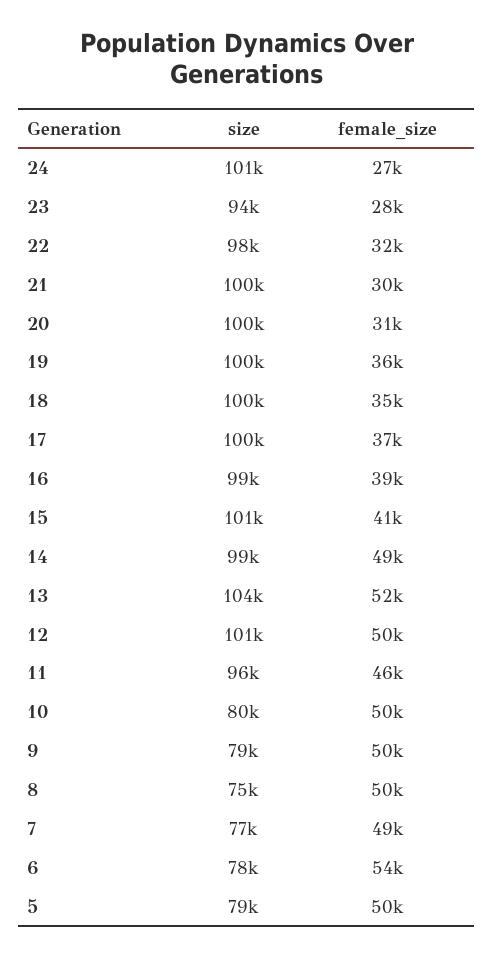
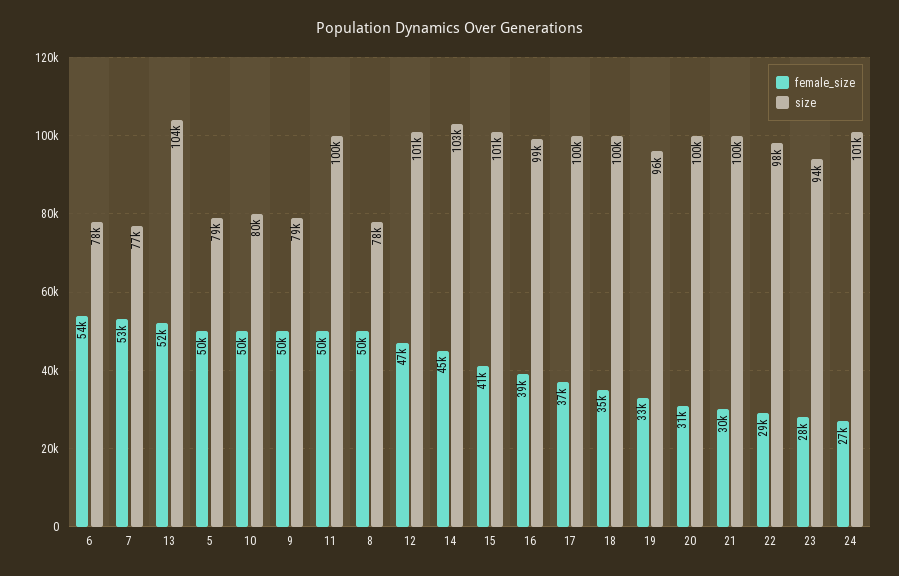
  {
    "size": {
      "24": 101000,
      "23": 94000,
      "22": 98000,
      "21": 100000,
      "20": 100000,
-     "19": 100000,
+     "19": 96000,
      "18": 100000,
      "17": 100000,
      "16": 99000,
      "15": 101000,
-     "14": 99000,
+     "14": 103000,
      "13": 104000,
      "12": 101000,
-     "11": 96000,
+     "11": 100000,
      "10": 80000,
      "9": 79000,
-     "8": 75000,
+     "8": 78000,
      "7": 77000,
      "6": 78000,
      "5": 79000
    },
    "female_size": {
      "24": 27000,
      "23": 28000,
-     "22": 32000,
+     "22": 29000,
      "21": 30000,
      "20": 31000,
-     "19": 36000,
+     "19": 33000,
      "18": 35000,
      "17": 37000,
      "16": 39000,
      "15": 41000,
-     "14": 49000,
+     "14": 45000,
      "13": 52000,
-     "12": 50000,
+     "12": 47000,
-     "11": 46000,
+     "11": 50000,
      "10": 50000,
      "9": 50000,
      "8": 50000,
-     "7": 49000,
+     "7": 53000,
      "6": 54000,
      "5": 50000
    }
  }

